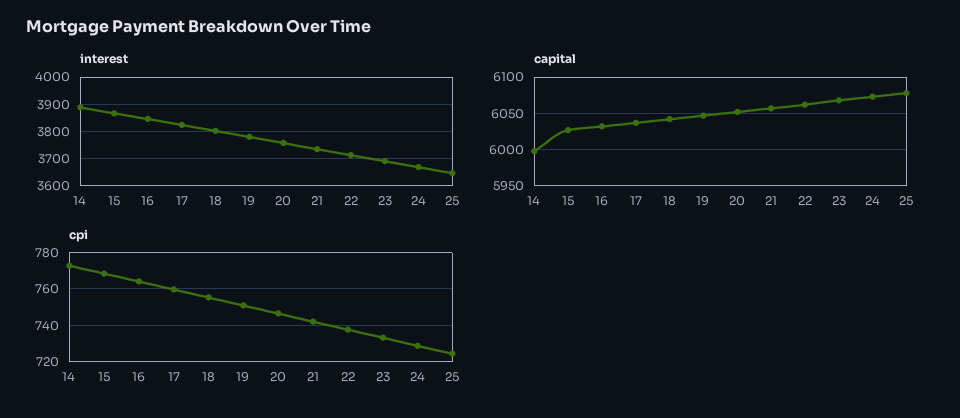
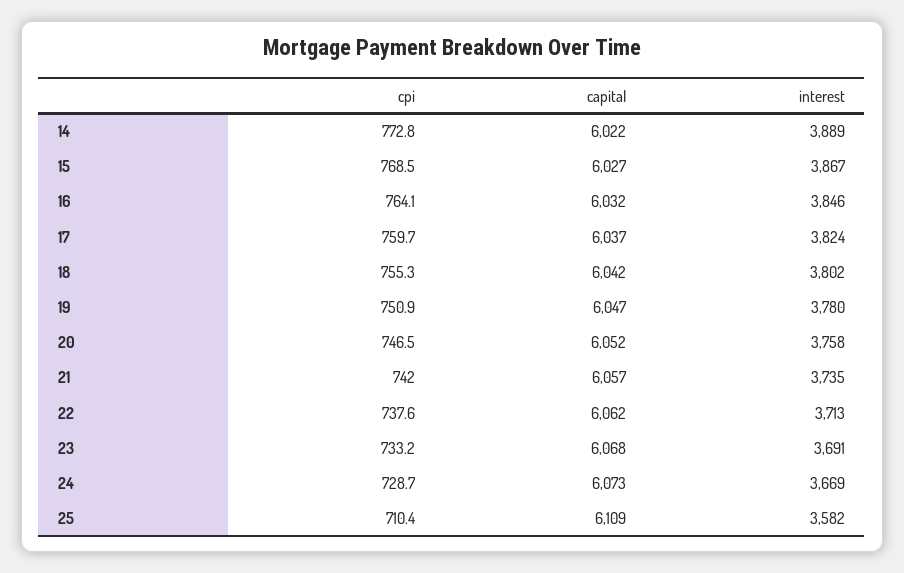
  {
    "interest": {
      "14": 3889,
      "15": 3867,
      "16": 3846,
      "17": 3824,
      "18": 3802,
      "19": 3780,
      "20": 3758,
      "21": 3735,
      "22": 3713,
      "23": 3691,
      "24": 3669,
-     "25": 3650
+     "25": 3582
    },
    "capital": {
-     "14": 6000,
+     "14": 6022,
      "15": 6027,
      "16": 6032,
      "17": 6037,
      "18": 6042,
      "19": 6047,
      "20": 6052,
      "21": 6057,
      "22": 6062,
      "23": 6068,
      "24": 6073,
-     "25": 6080
+     "25": 6109
    },
    "cpi": {
      "14": 772.8,
      "15": 768.5,
      "16": 764.1,
      "17": 759.7,
      "18": 755.3,
      "19": 750.9,
      "20": 746.5,
      "21": 742,
      "22": 737.6,
      "23": 733.2,
      "24": 728.7,
-     "25": 725
+     "25": 710.4
    }
  }

